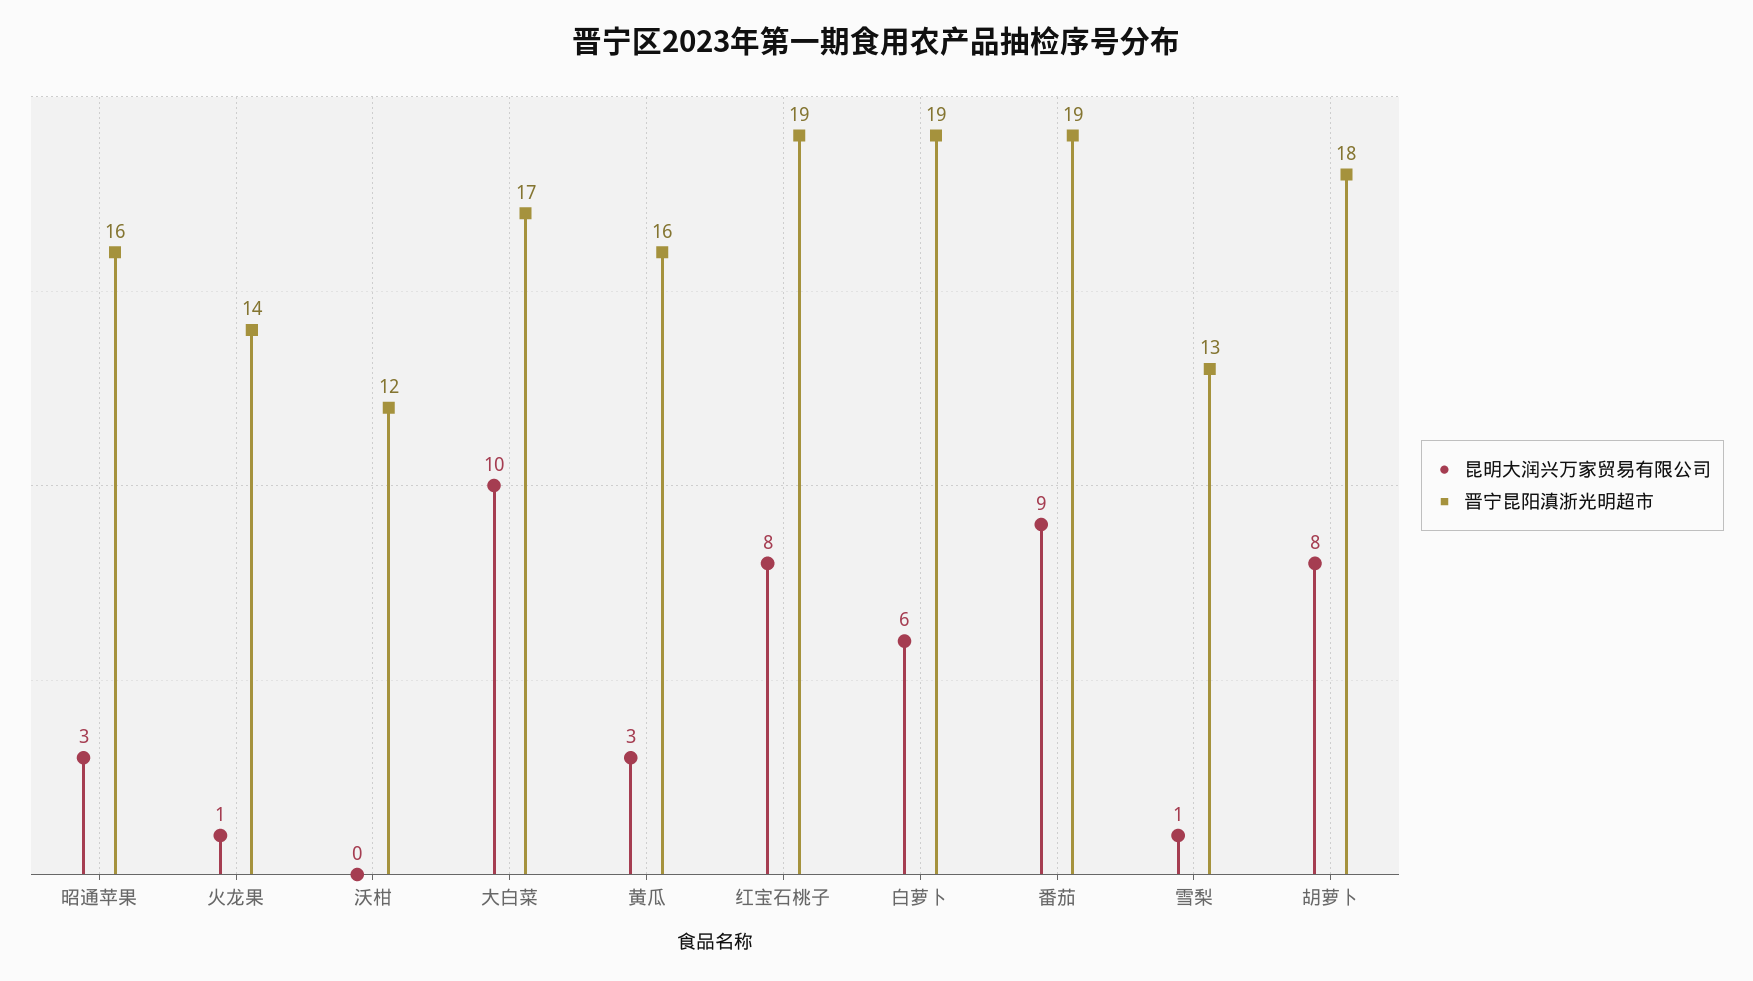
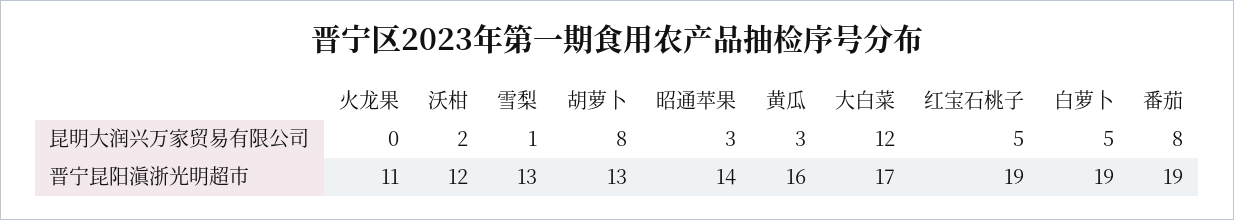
  {
    "昆明大润兴万家贸易有限公司": {
      "昭通苹果": 3,
-     "火龙果": 1,
+     "火龙果": 0,
-     "沃柑": 0,
+     "沃柑": 2,
-     "大白菜": 10,
+     "大白菜": 12,
      "黄瓜": 3,
-     "红宝石桃子": 8,
+     "红宝石桃子": 5,
-     "白萝卜": 6,
+     "白萝卜": 5,
-     "番茄": 9,
+     "番茄": 8,
      "雪梨": 1,
      "胡萝卜": 8
    },
    "晋宁昆阳滇浙光明超市": {
-     "昭通苹果": 16,
+     "昭通苹果": 14,
-     "火龙果": 14,
+     "火龙果": 11,
      "沃柑": 12,
      "大白菜": 17,
      "黄瓜": 16,
      "红宝石桃子": 19,
      "白萝卜": 19,
      "番茄": 19,
      "雪梨": 13,
-     "胡萝卜": 18
+     "胡萝卜": 13
    }
  }

